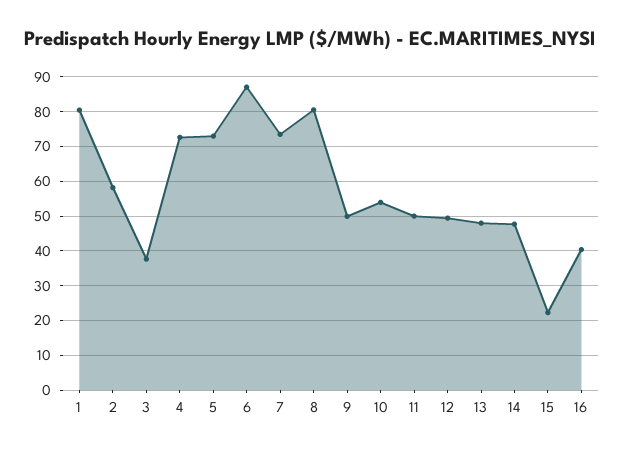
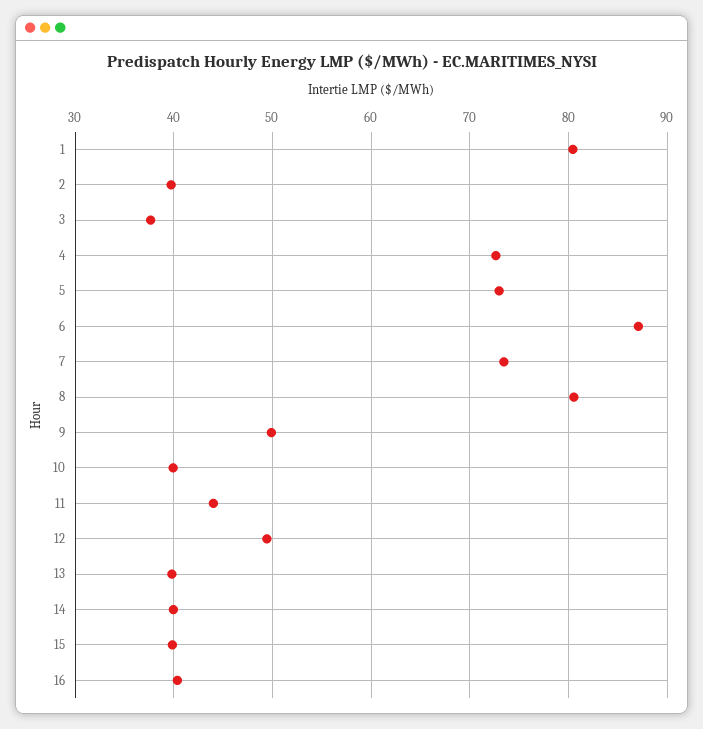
  {
    "1": 80,
-   "2": 58,
+   "2": 40,
    "3": 38,
    "4": 73,
    "5": 73,
    "6": 87,
    "7": 73,
    "8": 81,
    "9": 50,
-   "10": 54,
+   "10": 40,
-   "11": 50,
+   "11": 44,
    "12": 49,
-   "13": 48,
+   "13": 40,
-   "14": 48,
+   "14": 40,
-   "15": 22,
+   "15": 40,
    "16": 40
  }

